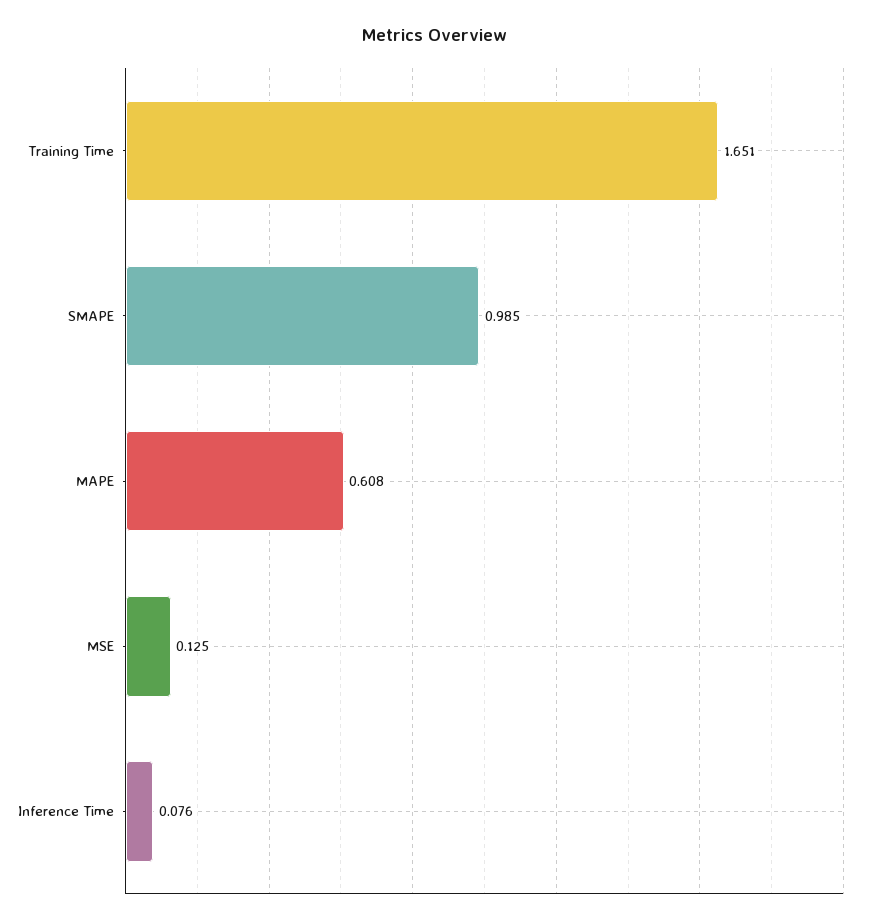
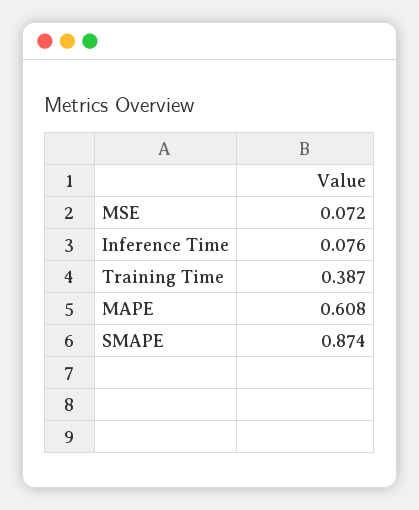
  {
-   "Training Time": 1.651,
+   "Training Time": 0.387,
-   "SMAPE": 0.985,
+   "SMAPE": 0.874,
    "MAPE": 0.608,
-   "MSE": 0.125,
+   "MSE": 0.072,
    "Inference Time": 0.076
  }

